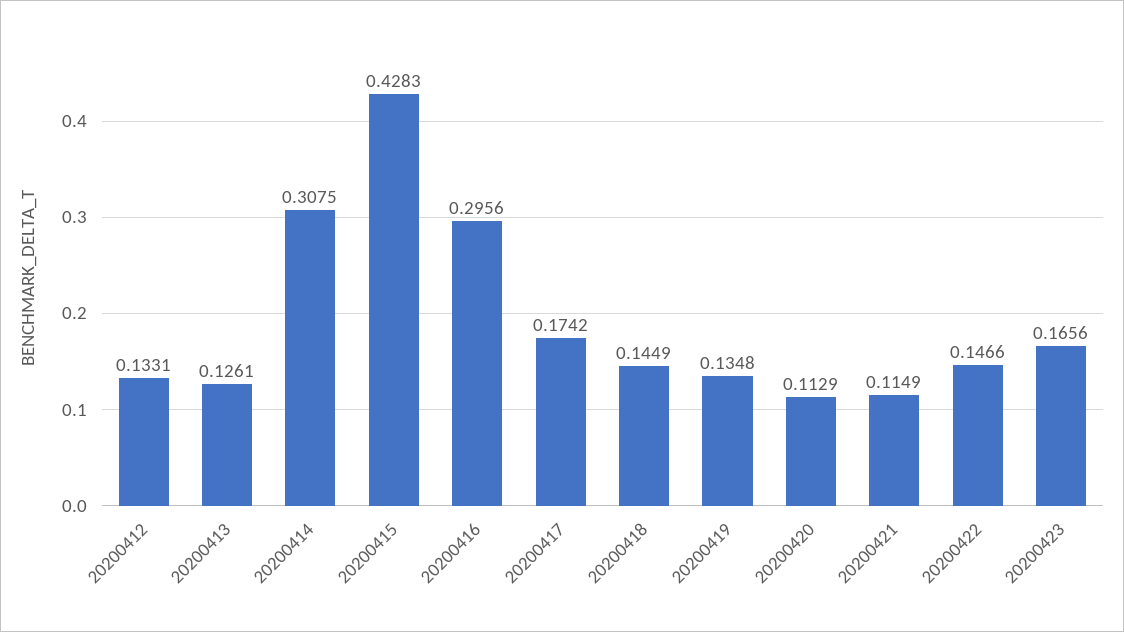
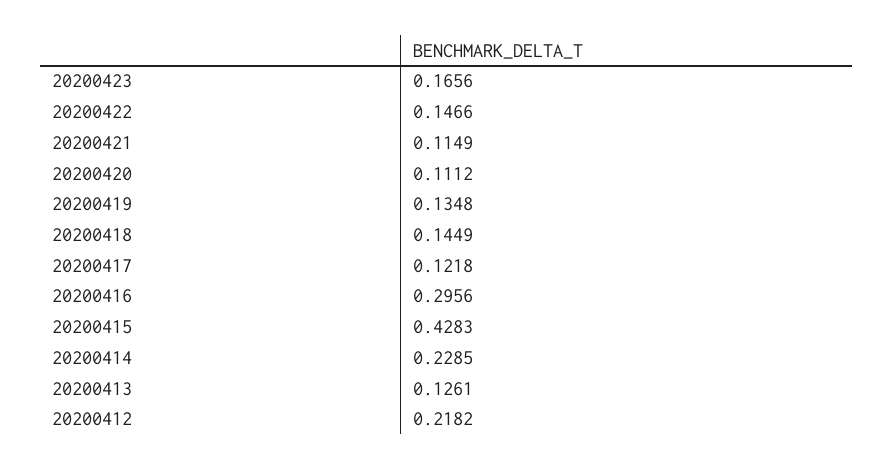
  {
-   "20200412": 0.1331,
+   "20200412": 0.2182,
    "20200413": 0.1261,
-   "20200414": 0.3075,
+   "20200414": 0.2285,
    "20200415": 0.4283,
    "20200416": 0.2956,
-   "20200417": 0.1742,
+   "20200417": 0.1218,
    "20200418": 0.1449,
    "20200419": 0.1348,
-   "20200420": 0.1129,
+   "20200420": 0.1112,
    "20200421": 0.1149,
    "20200422": 0.1466,
    "20200423": 0.1656
  }

